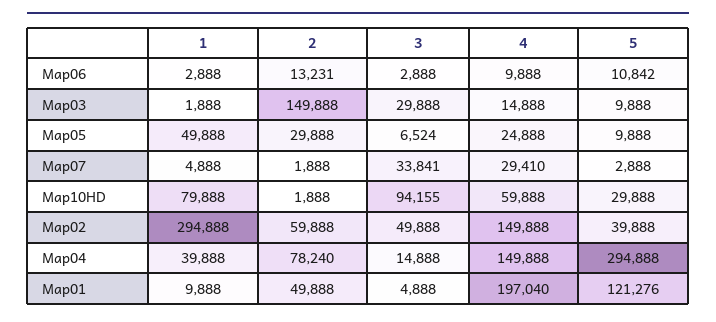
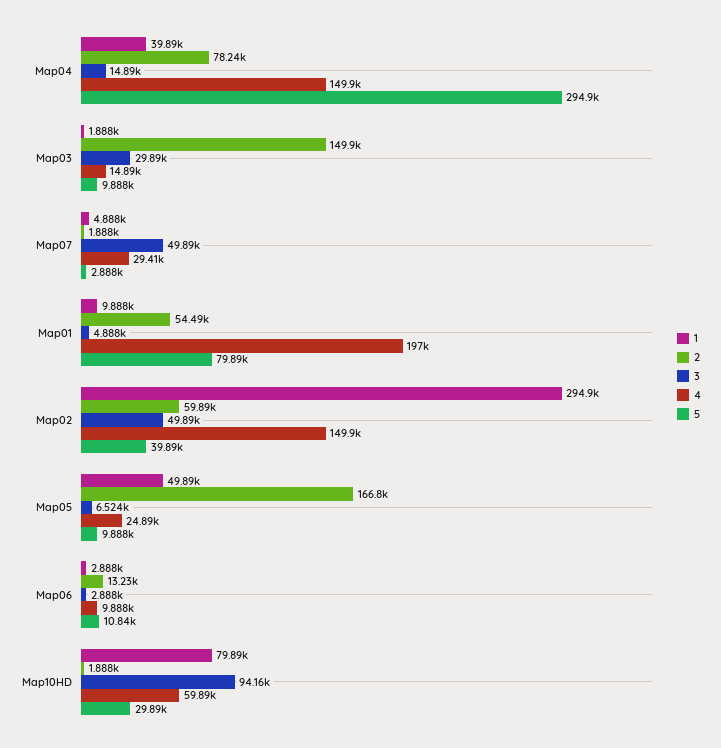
  {
    "1": {
      "Map06": 2888,
      "Map03": 1888,
      "Map05": 49888,
      "Map07": 4888,
      "Map10HD": 79888,
      "Map02": 294888,
      "Map04": 39888,
      "Map01": 9888
    },
    "2": {
      "Map06": 13231,
      "Map03": 149888,
-     "Map05": 29888,
+     "Map05": 166800,
      "Map07": 1888,
      "Map10HD": 1888,
      "Map02": 59888,
      "Map04": 78240,
-     "Map01": 49888
+     "Map01": 54490
    },
    "3": {
      "Map06": 2888,
      "Map03": 29888,
      "Map05": 6524,
-     "Map07": 33841,
+     "Map07": 49890,
      "Map10HD": 94155,
      "Map02": 49888,
      "Map04": 14888,
      "Map01": 4888
    },
    "4": {
      "Map06": 9888,
      "Map03": 14888,
      "Map05": 24888,
      "Map07": 29410,
      "Map10HD": 59888,
      "Map02": 149888,
      "Map04": 149888,
      "Map01": 197040
    },
    "5": {
      "Map06": 10842,
      "Map03": 9888,
      "Map05": 9888,
      "Map07": 2888,
      "Map10HD": 29888,
      "Map02": 39888,
      "Map04": 294888,
-     "Map01": 121276
+     "Map01": 79890
    }
  }

